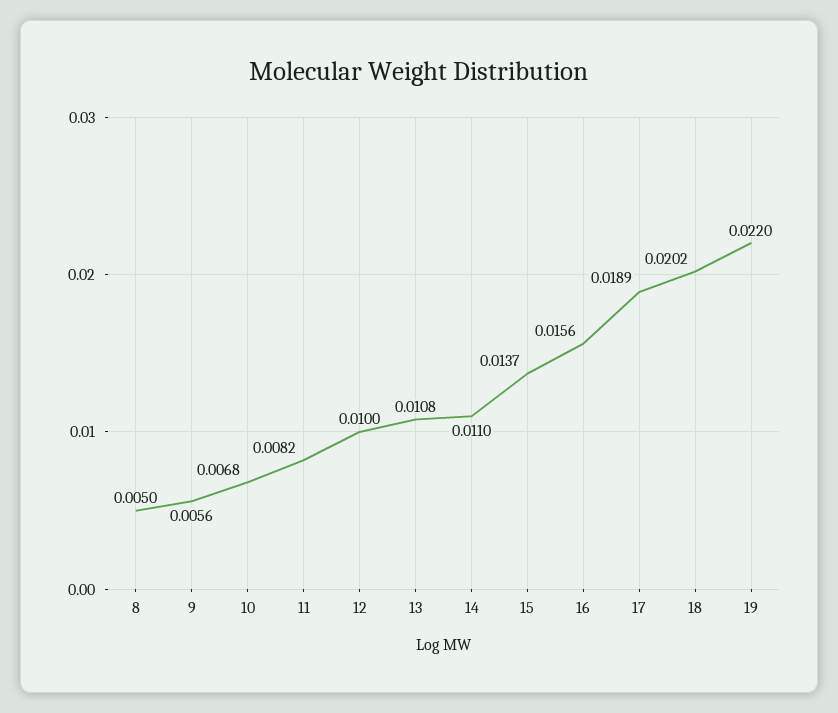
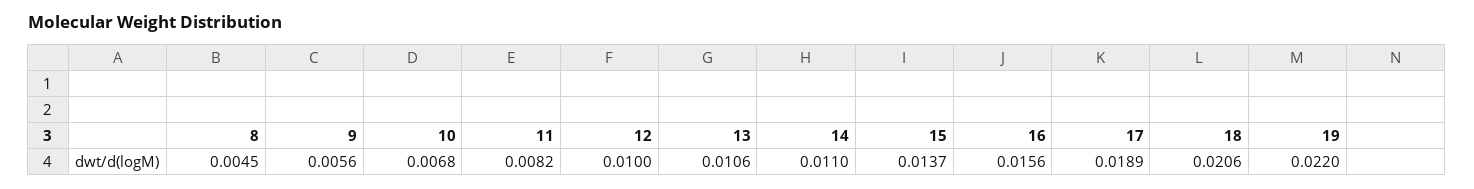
  {
-   "8": 0.005,
+   "8": 0.0045,
    "9": 0.0056,
    "10": 0.0068,
    "11": 0.0082,
    "12": 0.01,
-   "13": 0.0108,
+   "13": 0.0106,
    "14": 0.011,
    "15": 0.0137,
    "16": 0.0156,
    "17": 0.0189,
-   "18": 0.0202,
+   "18": 0.0206,
    "19": 0.022
  }

